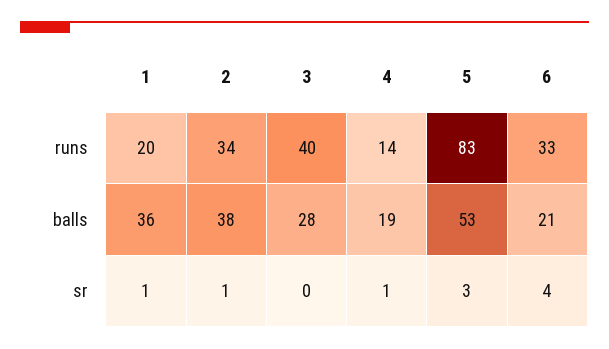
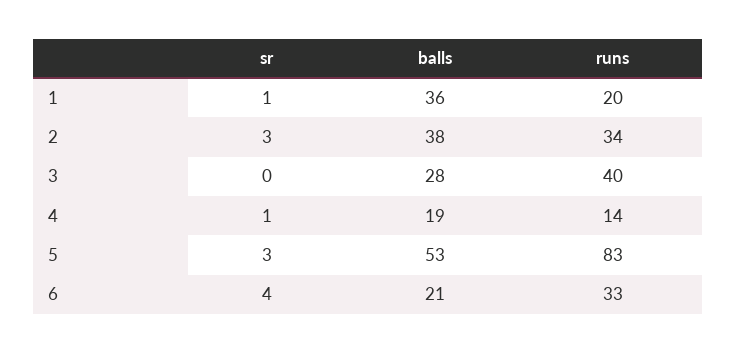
  {
    "1": {
      "runs": 20,
      "balls": 36,
      "sr": 1
    },
    "2": {
      "runs": 34,
      "balls": 38,
-     "sr": 1
+     "sr": 3
    },
    "3": {
      "runs": 40,
      "balls": 28,
      "sr": 0
    },
    "4": {
      "runs": 14,
      "balls": 19,
      "sr": 1
    },
    "5": {
      "runs": 83,
      "balls": 53,
      "sr": 3
    },
    "6": {
      "runs": 33,
      "balls": 21,
      "sr": 4
    }
  }

